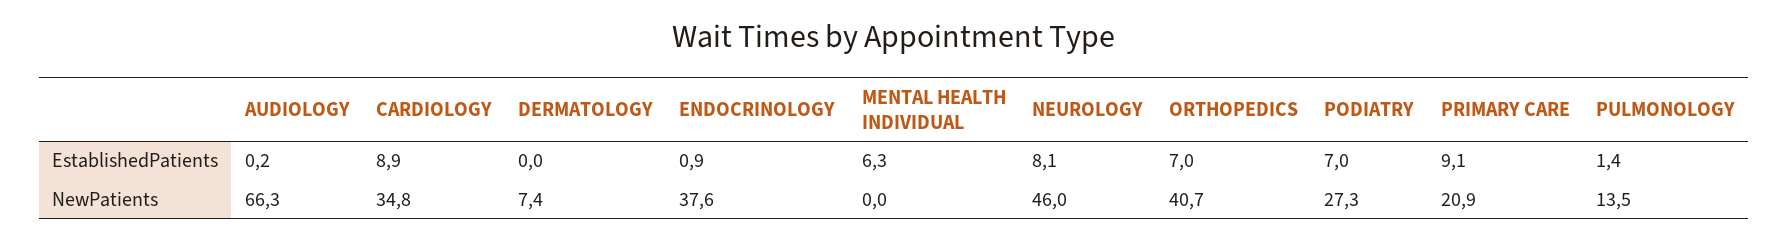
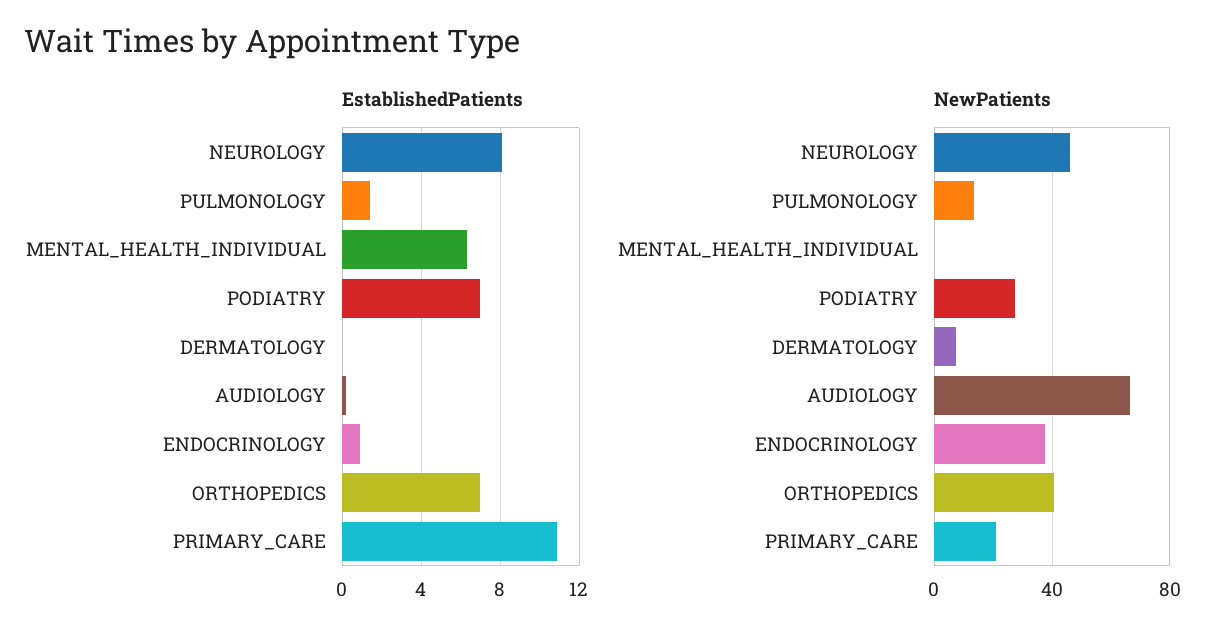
  {
    "EstablishedPatients": {
      "AUDIOLOGY": 0.2,
-     "CARDIOLOGY": 8.9,
      "DERMATOLOGY": 0,
      "ENDOCRINOLOGY": 0.9,
      "MENTAL HEALTH INDIVIDUAL": 6.3,
      "NEUROLOGY": 8.1,
      "ORTHOPEDICS": 7,
      "PODIATRY": 7,
-     "PRIMARY CARE": 9.1,
+     "PRIMARY CARE": 11,
      "PULMONOLOGY": 1.4
    },
    "NewPatients": {
      "AUDIOLOGY": 66.3,
-     "CARDIOLOGY": 34.8,
      "DERMATOLOGY": 7.4,
      "ENDOCRINOLOGY": 37.6,
      "MENTAL HEALTH INDIVIDUAL": 0,
      "NEUROLOGY": 46,
      "ORTHOPEDICS": 40.7,
      "PODIATRY": 27.3,
      "PRIMARY CARE": 20.9,
      "PULMONOLOGY": 13.5
    }
  }

